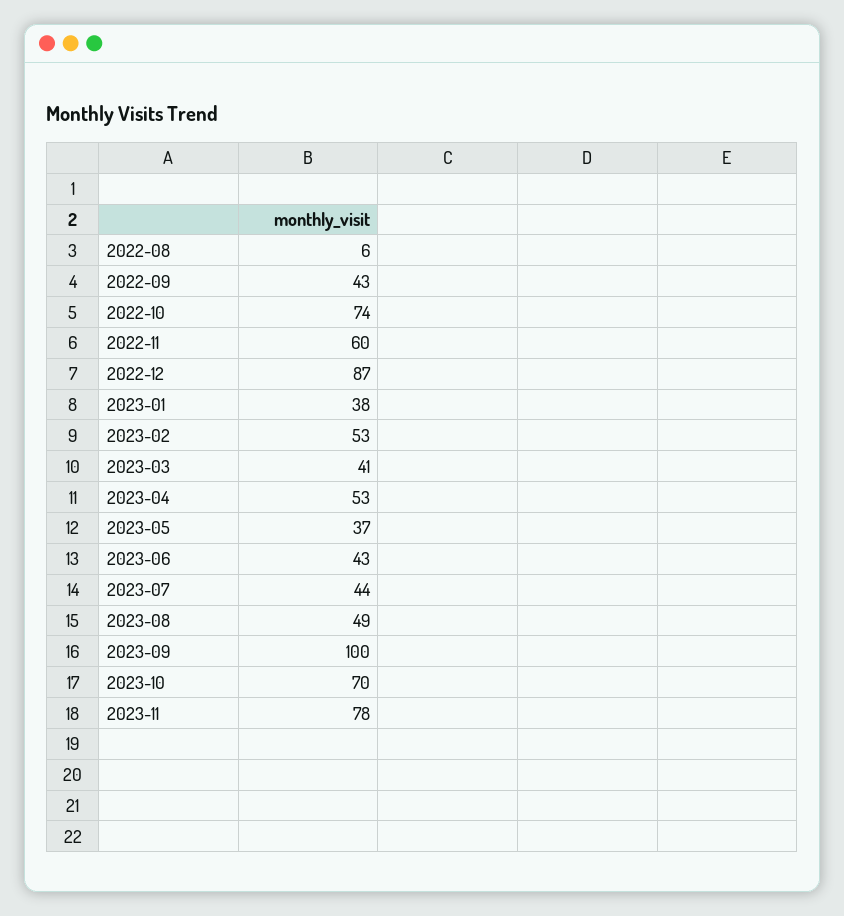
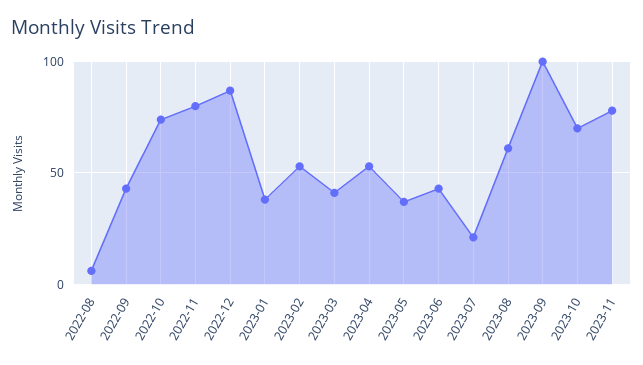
  {
    "2022-08": 6,
    "2022-09": 43,
    "2022-10": 74,
-   "2022-11": 60,
+   "2022-11": 80,
    "2022-12": 87,
    "2023-01": 38,
    "2023-02": 53,
    "2023-03": 41,
    "2023-04": 53,
    "2023-05": 37,
    "2023-06": 43,
-   "2023-07": 44,
+   "2023-07": 20,
-   "2023-08": 49,
+   "2023-08": 60,
    "2023-09": 100,
    "2023-10": 70,
    "2023-11": 78
  }

